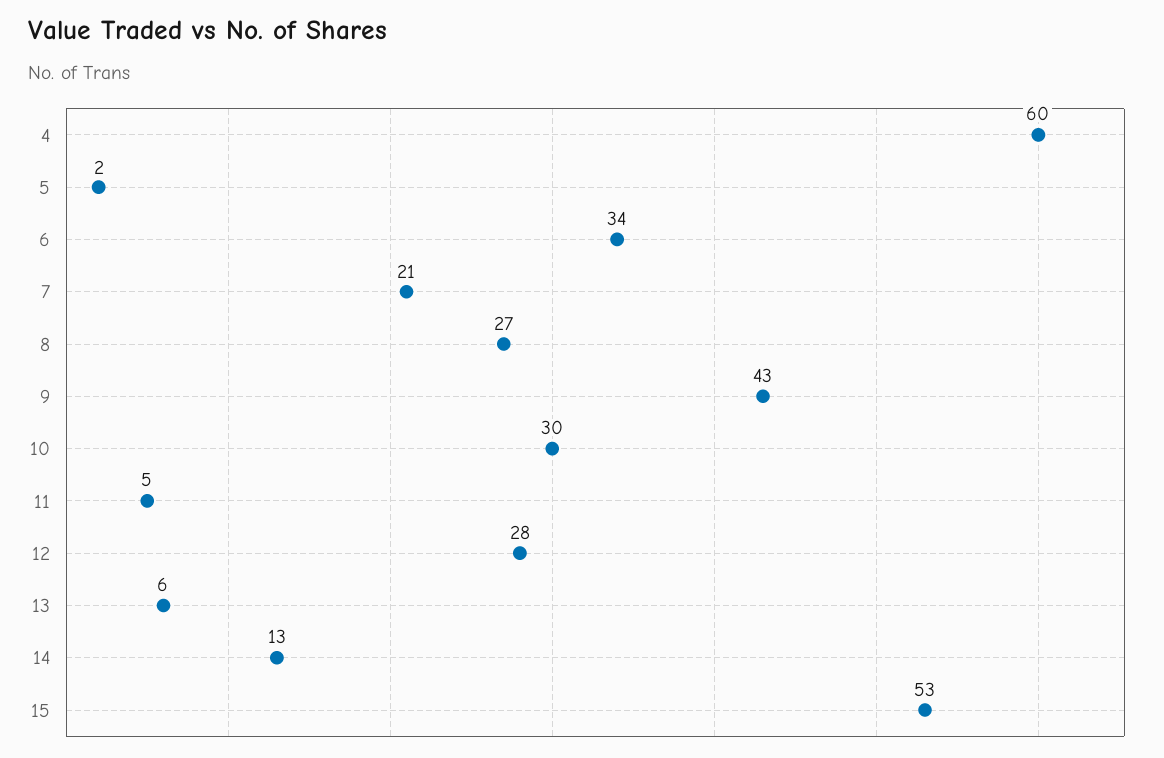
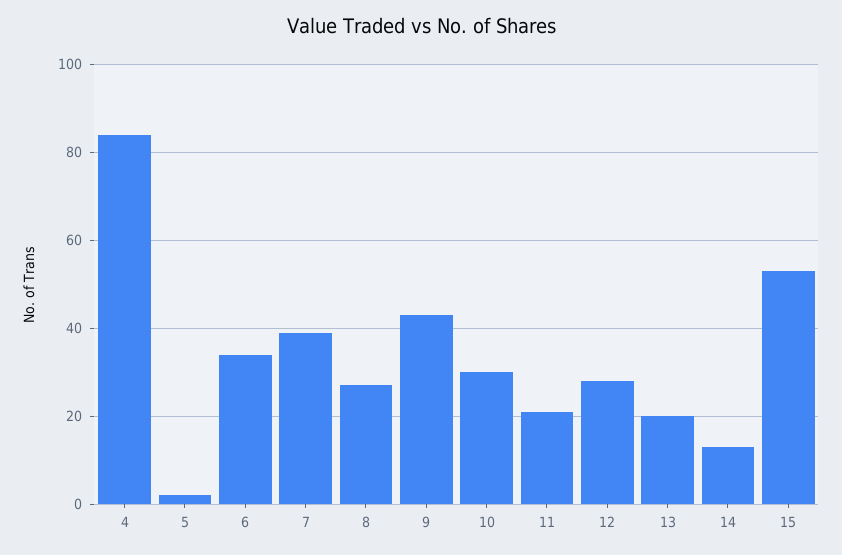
  {
-   "4": 60,
+   "4": 85,
    "5": 2,
    "6": 34,
-   "7": 21,
+   "7": 40,
    "8": 27,
    "9": 43,
    "10": 30,
-   "11": 5,
+   "11": 20,
    "12": 28,
-   "13": 6,
+   "13": 20,
    "14": 13,
    "15": 53
  }

